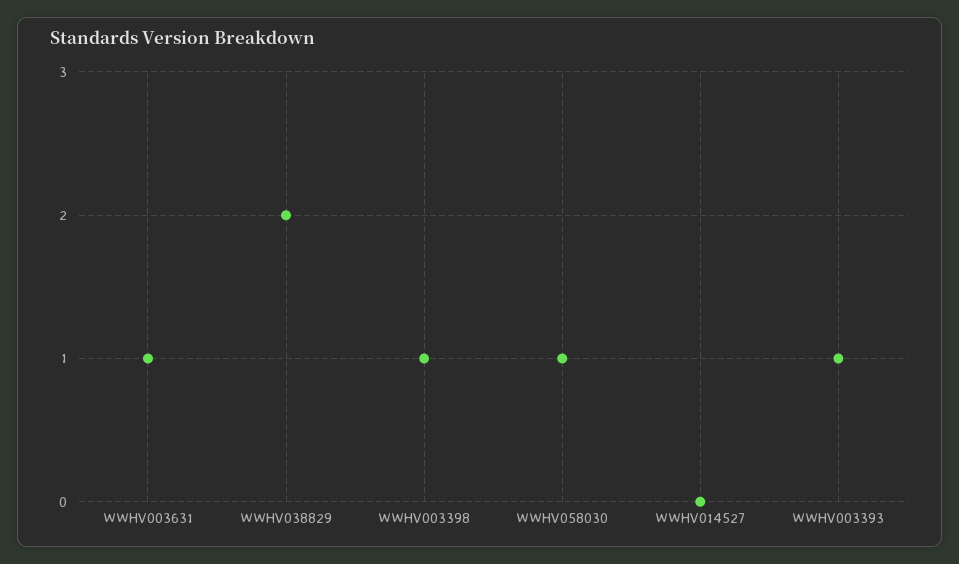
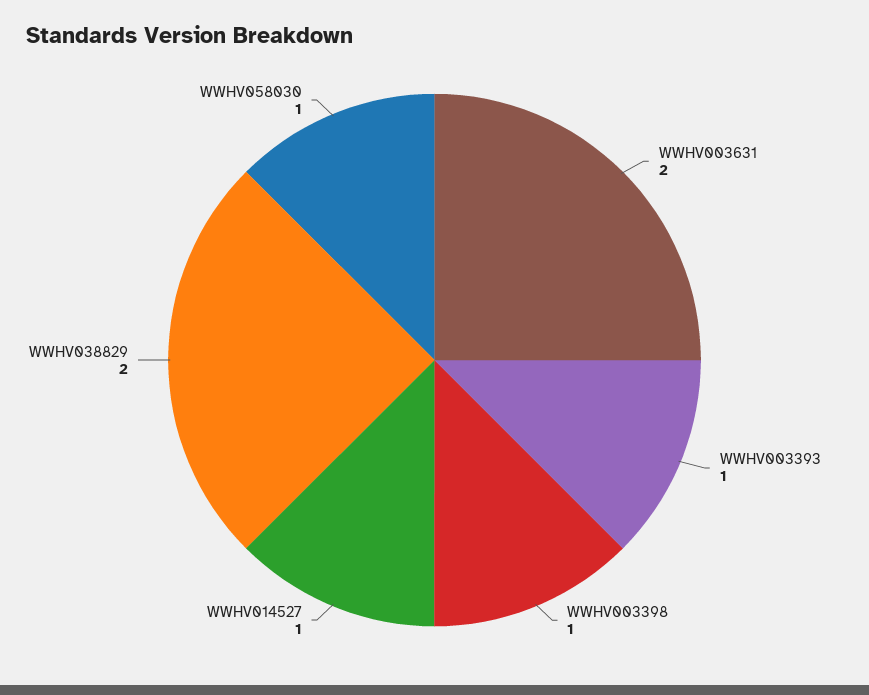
  {
-   "WWHV003631": 1,
+   "WWHV003631": 2,
    "WWHV038829": 2,
    "WWHV003398": 1,
    "WWHV058030": 1,
-   "WWHV014527": 0,
+   "WWHV014527": 1,
    "WWHV003393": 1
  }

